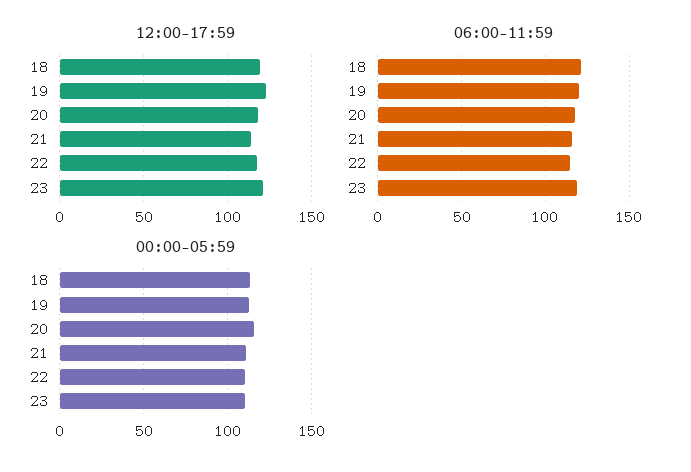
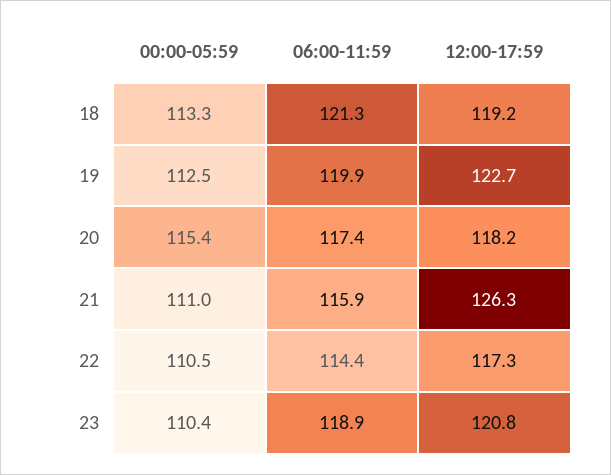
  {
    "12:00-17:59": {
      "18": 119.2,
      "19": 122.7,
      "20": 118.2,
-     "21": 115,
+     "21": 126.3,
      "22": 117.3,
      "23": 120.8
    },
    "06:00-11:59": {
      "18": 121.3,
      "19": 119.9,
      "20": 117.4,
      "21": 115.9,
      "22": 114.4,
      "23": 118.9
    },
    "00:00-05:59": {
      "18": 113.3,
      "19": 112.5,
      "20": 115.4,
      "21": 111,
      "22": 110.5,
      "23": 110.4
    }
  }

